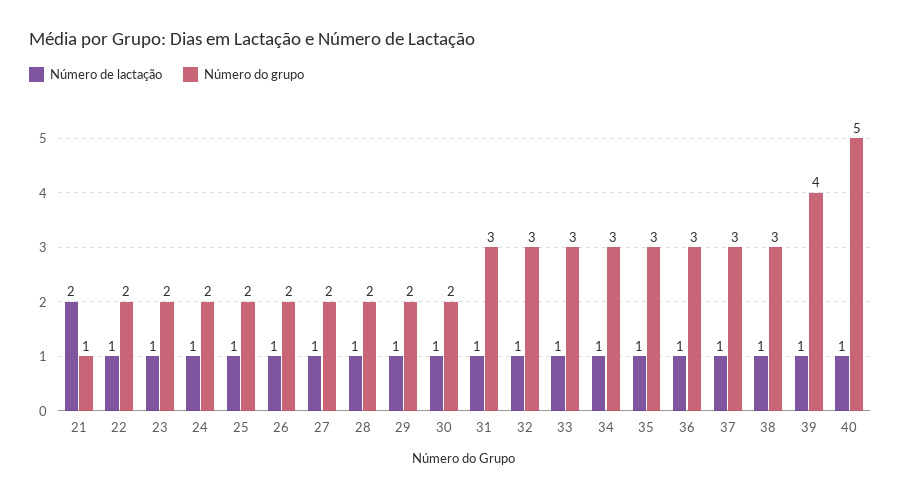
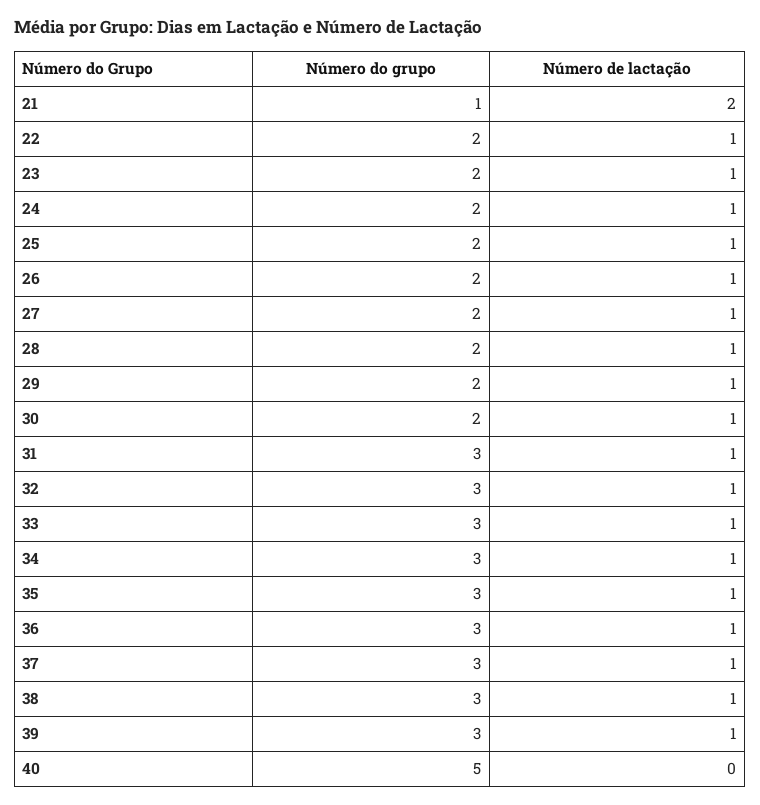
  {
    "Número de lactação": {
      "21": 2,
      "22": 1,
      "23": 1,
      "24": 1,
      "25": 1,
      "26": 1,
      "27": 1,
      "28": 1,
      "29": 1,
      "30": 1,
      "31": 1,
      "32": 1,
      "33": 1,
      "34": 1,
      "35": 1,
      "36": 1,
      "37": 1,
      "38": 1,
      "39": 1,
-     "40": 1
+     "40": 0
    },
    "Número do grupo": {
      "21": 1,
      "22": 2,
      "23": 2,
      "24": 2,
      "25": 2,
      "26": 2,
      "27": 2,
      "28": 2,
      "29": 2,
      "30": 2,
      "31": 3,
      "32": 3,
      "33": 3,
      "34": 3,
      "35": 3,
      "36": 3,
      "37": 3,
      "38": 3,
-     "39": 4,
+     "39": 3,
      "40": 5
    }
  }

